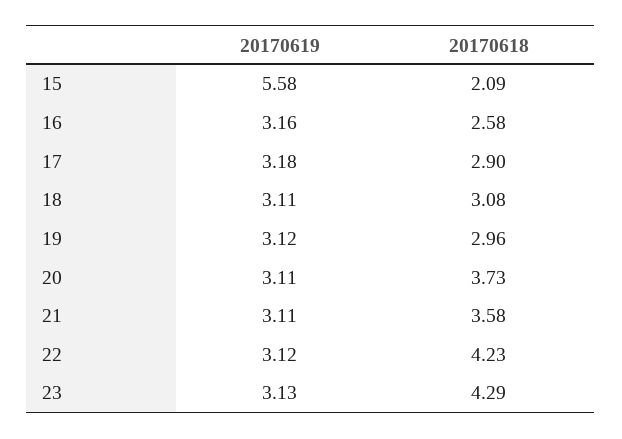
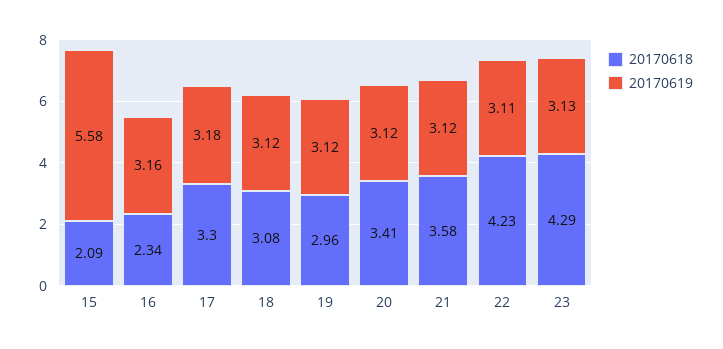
  {
    "20170619": {
      "15": 5.58,
      "16": 3.16,
      "17": 3.18,
-     "18": 3.11,
+     "18": 3.12,
      "19": 3.12,
-     "20": 3.11,
+     "20": 3.12,
-     "21": 3.11,
+     "21": 3.12,
-     "22": 3.12,
+     "22": 3.11,
      "23": 3.13
    },
    "20170618": {
      "15": 2.09,
-     "16": 2.58,
+     "16": 2.34,
-     "17": 2.9,
+     "17": 3.3,
      "18": 3.08,
      "19": 2.96,
-     "20": 3.73,
+     "20": 3.41,
      "21": 3.58,
      "22": 4.23,
      "23": 4.29
    }
  }

